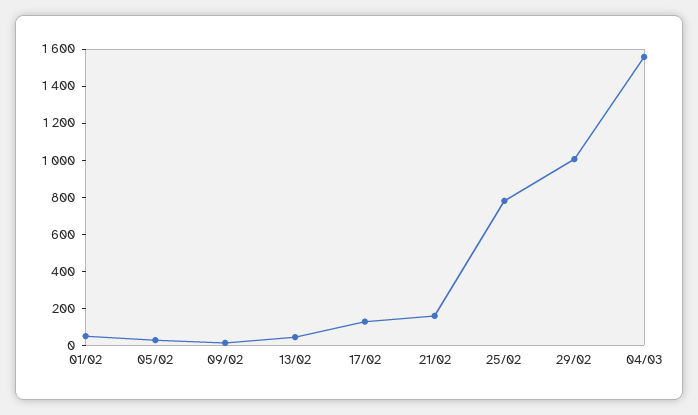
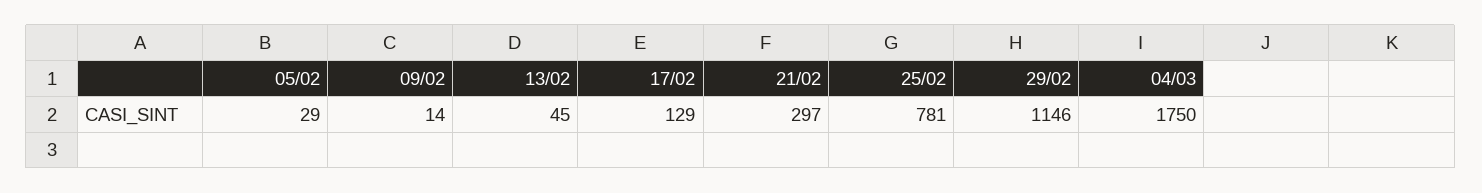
  {
-   "01/02": 50,
    "05/02": 29,
    "09/02": 14,
    "13/02": 45,
    "17/02": 129,
-   "21/02": 150,
+   "21/02": 297,
    "25/02": 781,
-   "29/02": 1000,
+   "29/02": 1146,
-   "04/03": 1550
+   "04/03": 1750
  }

